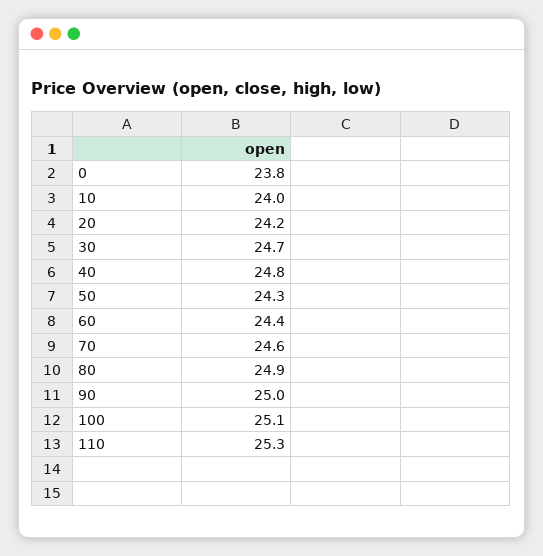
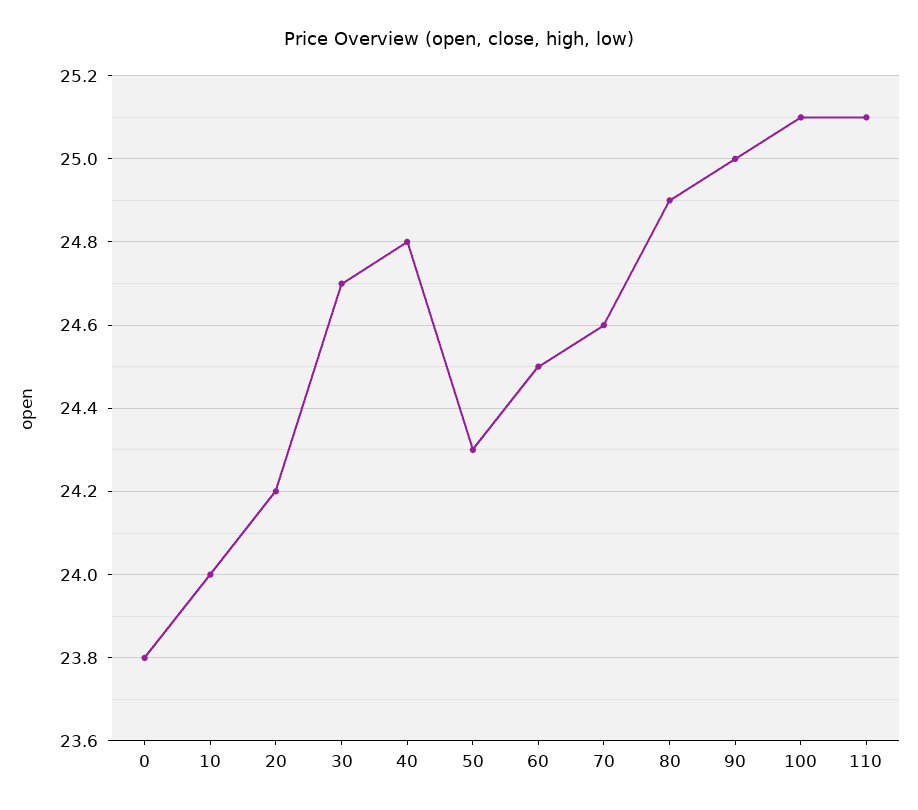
  {
    "0": 23.8,
    "10": 24,
    "20": 24.2,
    "30": 24.7,
    "40": 24.8,
    "50": 24.3,
-   "60": 24.4,
+   "60": 24.5,
    "70": 24.6,
    "80": 24.9,
    "90": 25,
    "100": 25.1,
-   "110": 25.3
+   "110": 25.1
  }

